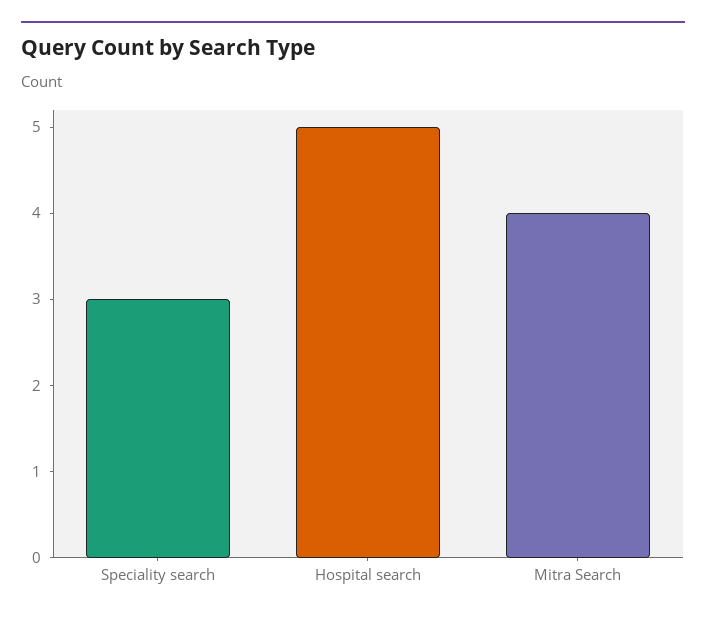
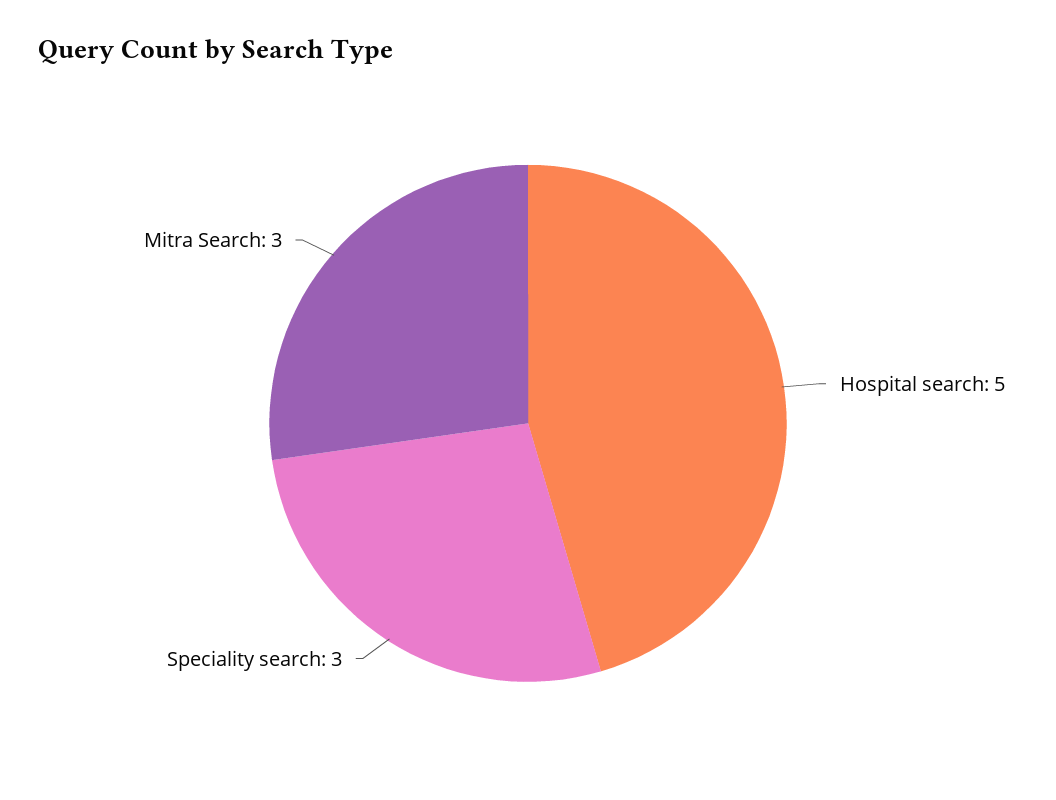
  {
    "Speciality search": 3,
    "Hospital search": 5,
-   "Mitra Search": 4
+   "Mitra Search": 3
  }

